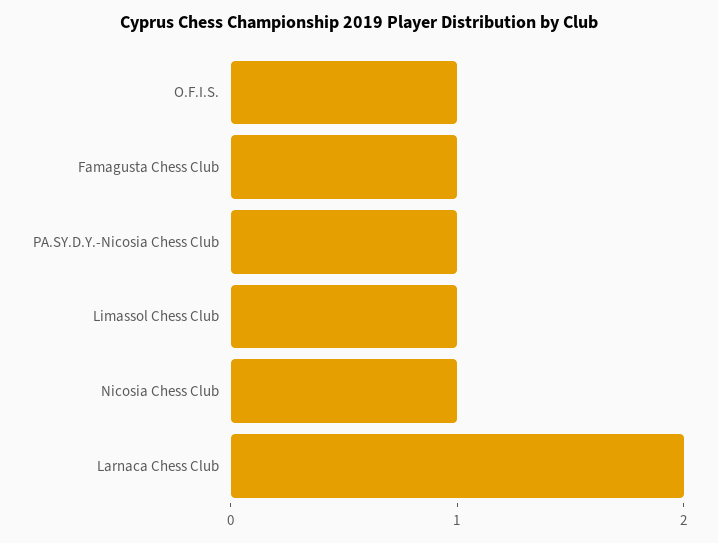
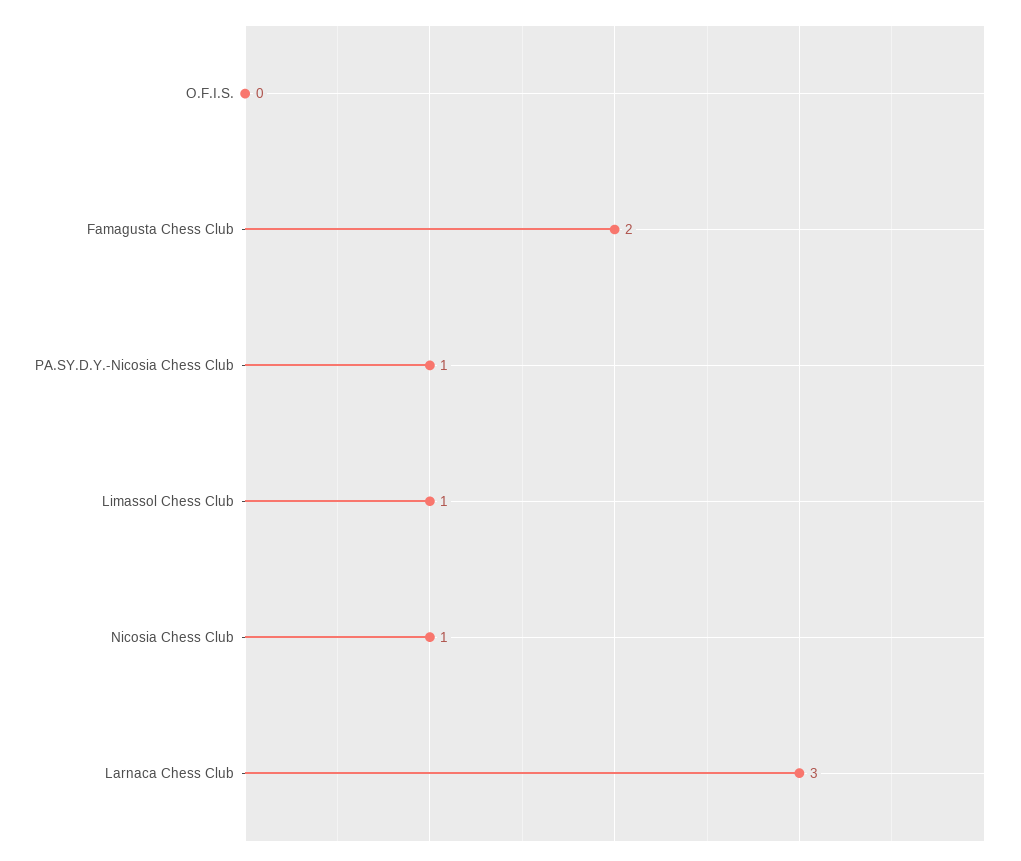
  {
-   "O.F.I.S.": 1,
+   "O.F.I.S.": 0,
-   "Famagusta Chess Club": 1,
+   "Famagusta Chess Club": 2,
    "PA.SY.D.Y.-Nicosia Chess Club": 1,
    "Limassol Chess Club": 1,
    "Nicosia Chess Club": 1,
-   "Larnaca Chess Club": 2
+   "Larnaca Chess Club": 3
  }

